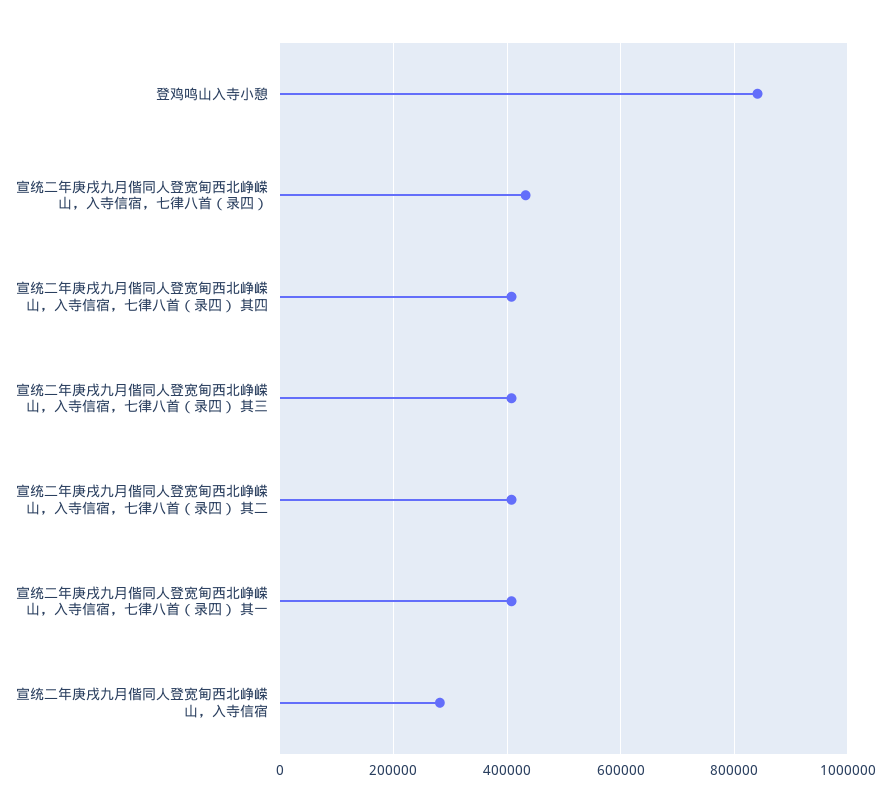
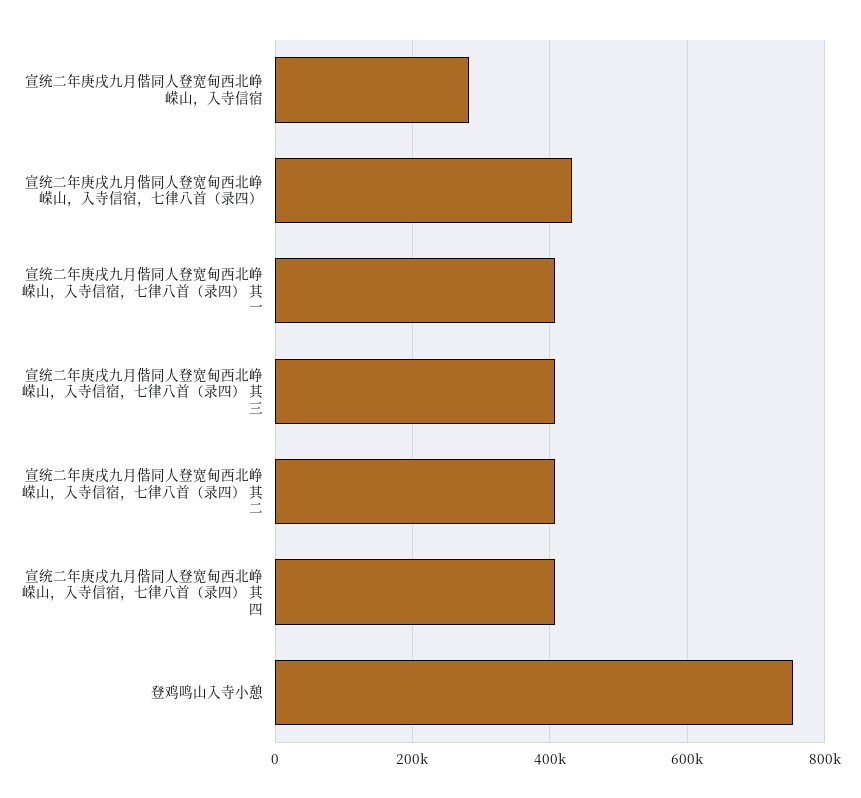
  {
-   "登鸡鸣山入寺小憩": 840000,
+   "登鸡鸣山入寺小憩": 760000,
    "宣统二年庚戌九月偕同人登宽甸西北峥嵘山，入寺信宿，七律八首（录四）": 440000,
    "宣统二年庚戌九月偕同人登宽甸西北峥嵘山，入寺信宿，七律八首（录四） 其四": 400000,
    "宣统二年庚戌九月偕同人登宽甸西北峥嵘山，入寺信宿，七律八首（录四） 其三": 400000,
    "宣统二年庚戌九月偕同人登宽甸西北峥嵘山，入寺信宿，七律八首（录四） 其二": 400000,
    "宣统二年庚戌九月偕同人登宽甸西北峥嵘山，入寺信宿，七律八首（录四） 其一": 400000,
    "宣统二年庚戌九月偕同人登宽甸西北峥嵘山，入寺信宿": 280000
  }

